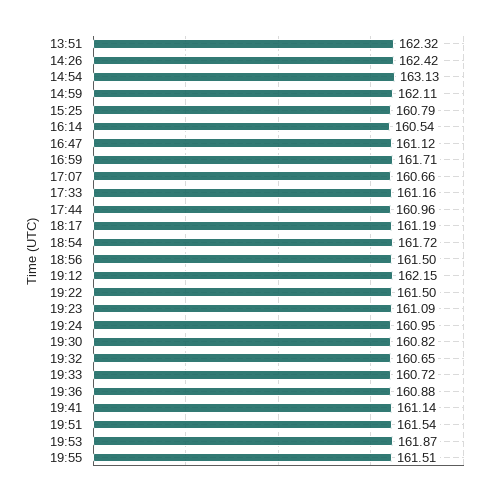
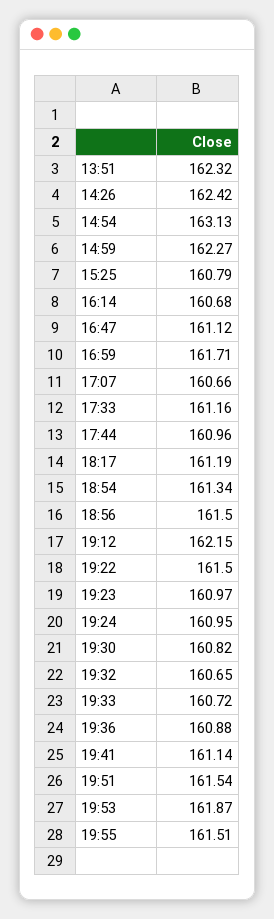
  {
    "13:51": 162.32,
    "14:26": 162.42,
    "14:54": 163.13,
-   "14:59": 162.11,
+   "14:59": 162.27,
    "15:25": 160.79,
-   "16:14": 160.54,
+   "16:14": 160.68,
    "16:47": 161.12,
    "16:59": 161.71,
    "17:07": 160.66,
    "17:33": 161.16,
    "17:44": 160.96,
    "18:17": 161.19,
-   "18:54": 161.72,
+   "18:54": 161.34,
    "18:56": 161.5,
    "19:12": 162.15,
    "19:22": 161.5,
-   "19:23": 161.09,
+   "19:23": 160.97,
    "19:24": 160.95,
    "19:30": 160.82,
    "19:32": 160.65,
    "19:33": 160.72,
    "19:36": 160.88,
    "19:41": 161.14,
    "19:51": 161.54,
    "19:53": 161.87,
    "19:55": 161.51
  }

